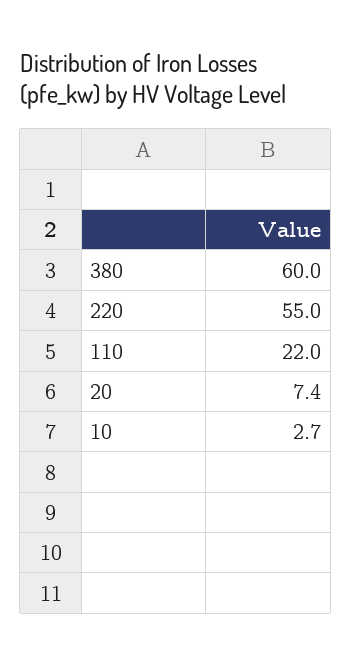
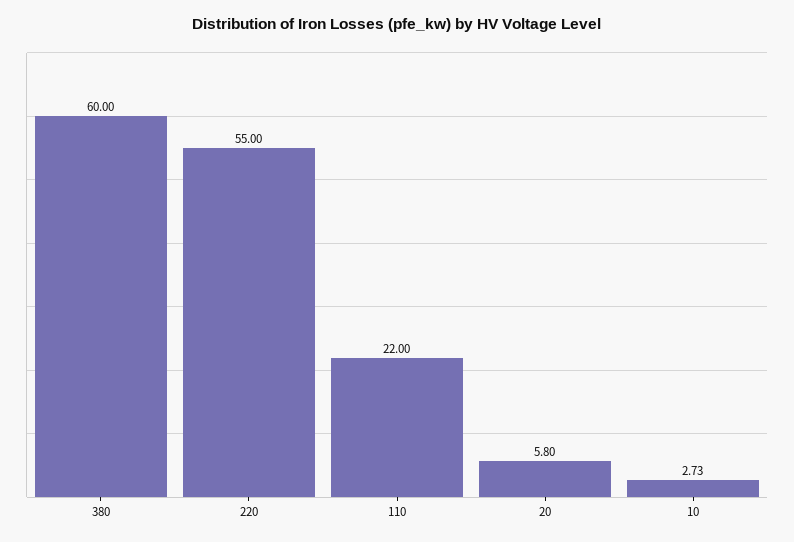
  {
    "380": 60,
    "220": 55,
    "110": 22,
-   "20": 7.4,
+   "20": 5.8,
    "10": 2.73
  }

